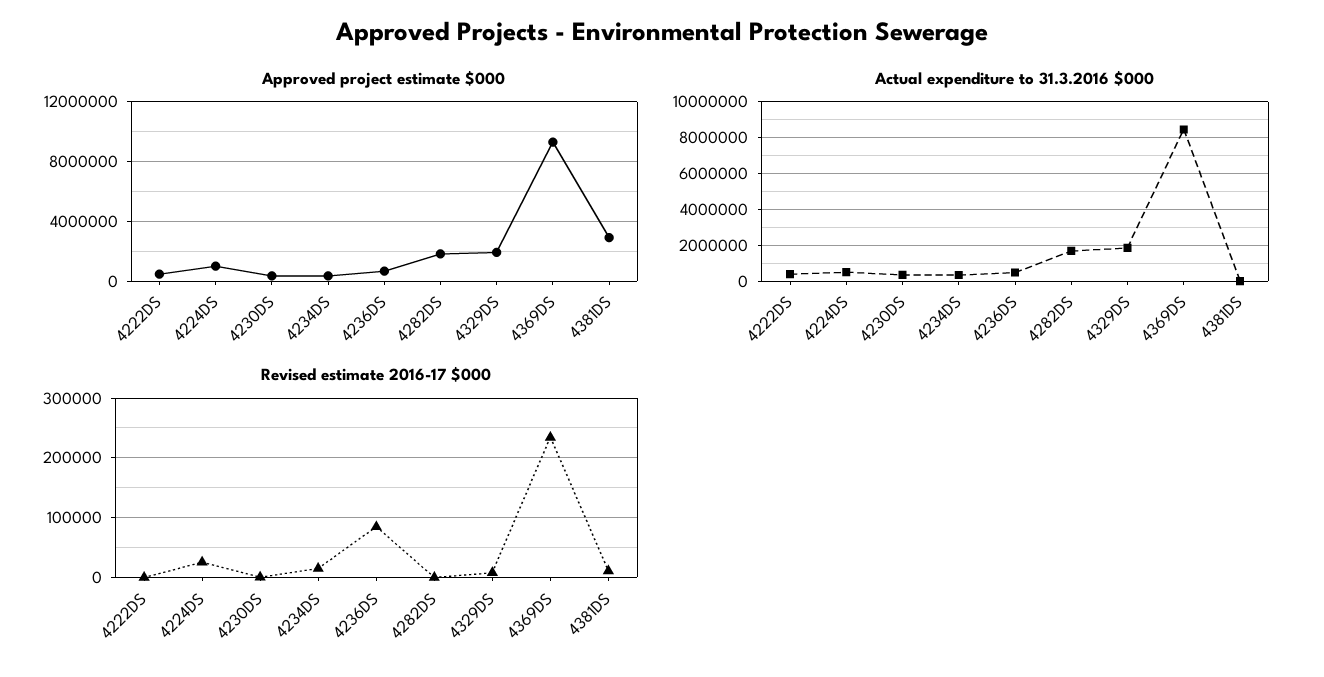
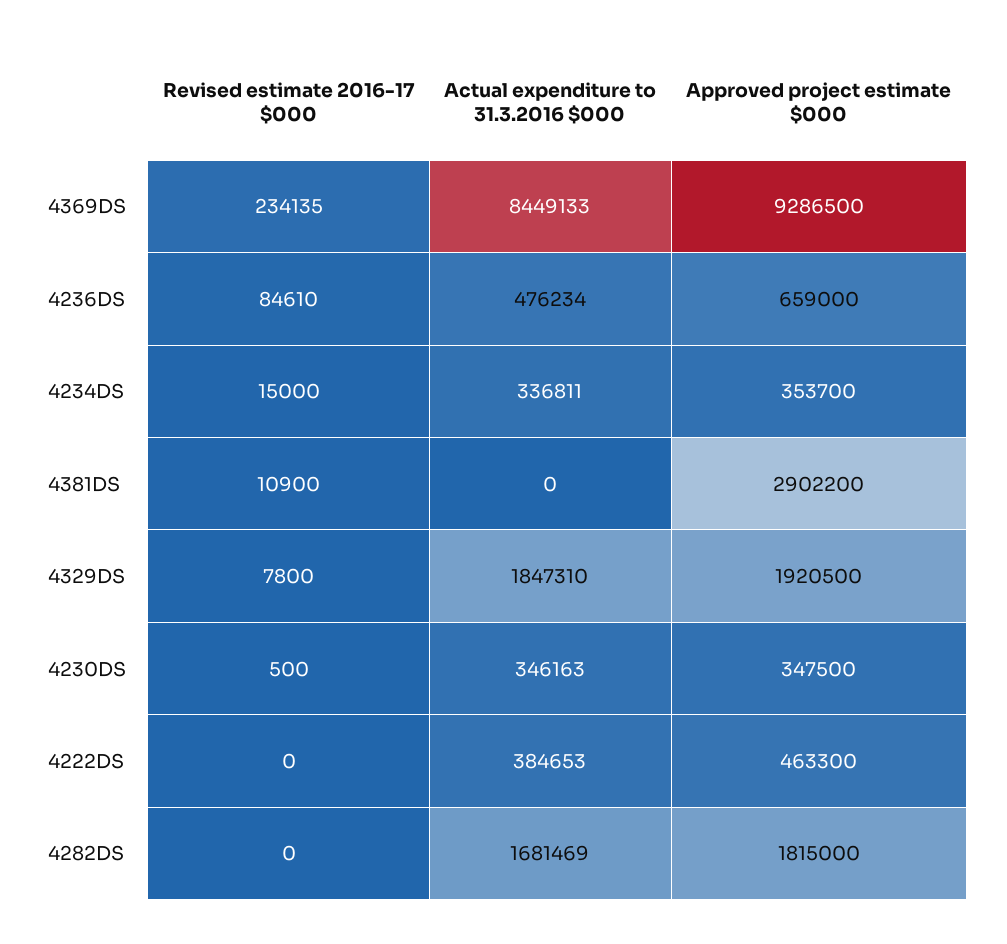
  {
    "Approved project estimate $000": {
      "4222DS": 463300,
-     "4224DS": 1000000,
      "4230DS": 347500,
      "4234DS": 353700,
      "4236DS": 659000,
      "4282DS": 1815000,
      "4329DS": 1920500,
      "4369DS": 9286500,
      "4381DS": 2902200
    },
    "Actual expenditure to 31.3.2016 $000": {
      "4222DS": 384653,
-     "4224DS": 500000,
      "4230DS": 346163,
      "4234DS": 336811,
      "4236DS": 476234,
      "4282DS": 1681469,
      "4329DS": 1847310,
      "4369DS": 8449133,
      "4381DS": 0
    },
    "Revised estimate 2016-17 $000": {
      "4222DS": 0,
-     "4224DS": 20000,
      "4230DS": 500,
      "4234DS": 15000,
      "4236DS": 84610,
      "4282DS": 0,
      "4329DS": 7800,
      "4369DS": 234135,
      "4381DS": 10900
    }
  }

